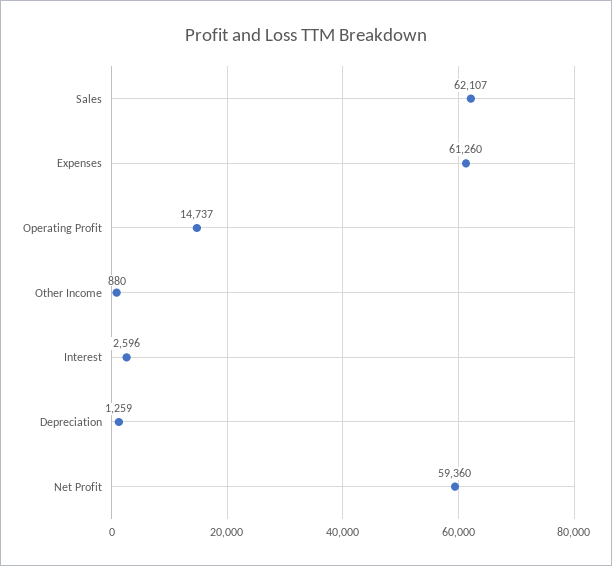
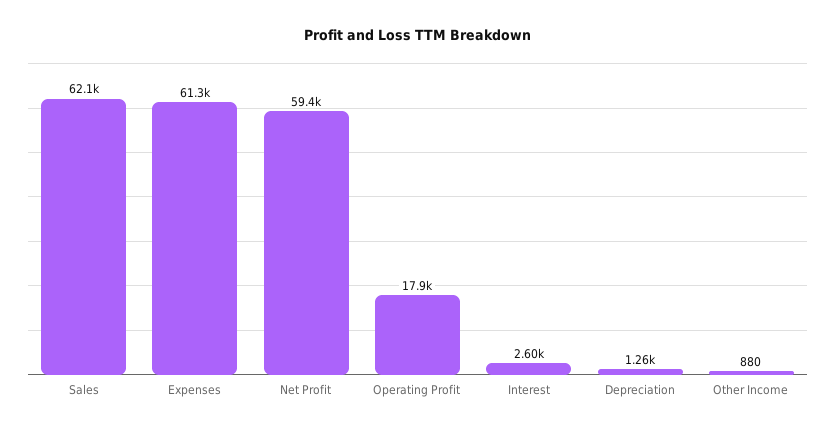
  {
    "Sales": 62107,
    "Expenses": 61260,
-   "Operating Profit": 14737,
+   "Operating Profit": 17900,
    "Other Income": 880,
    "Interest": 2596,
    "Depreciation": 1259,
    "Net Profit": 59360
  }

